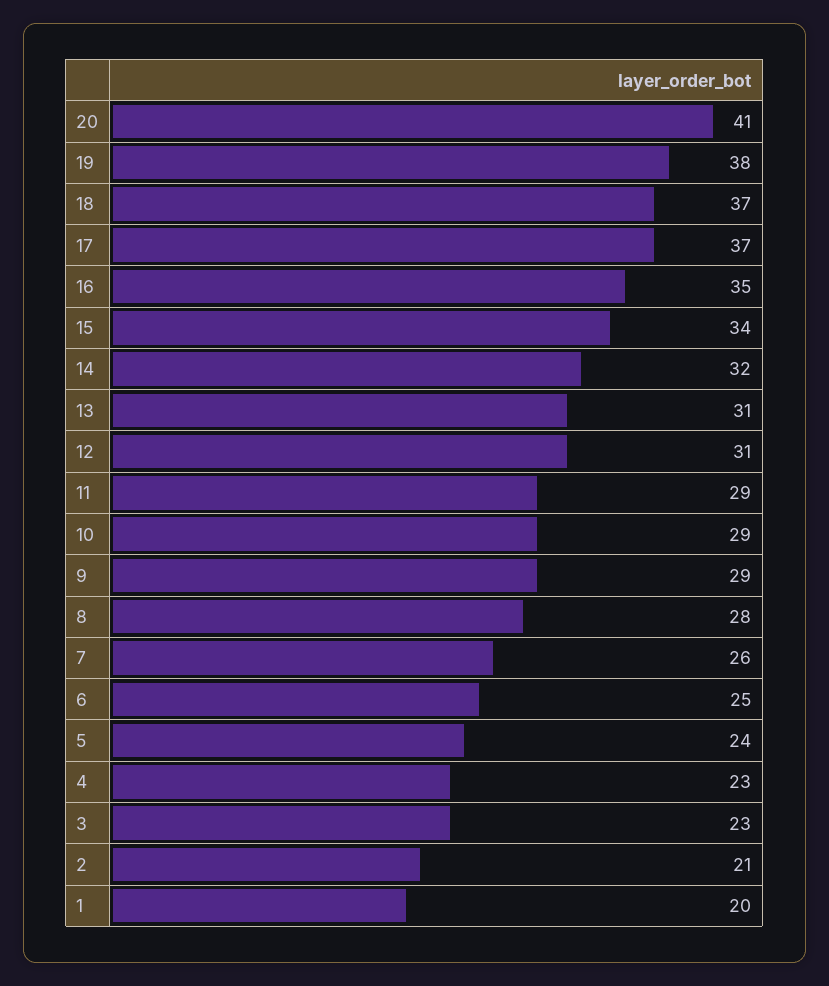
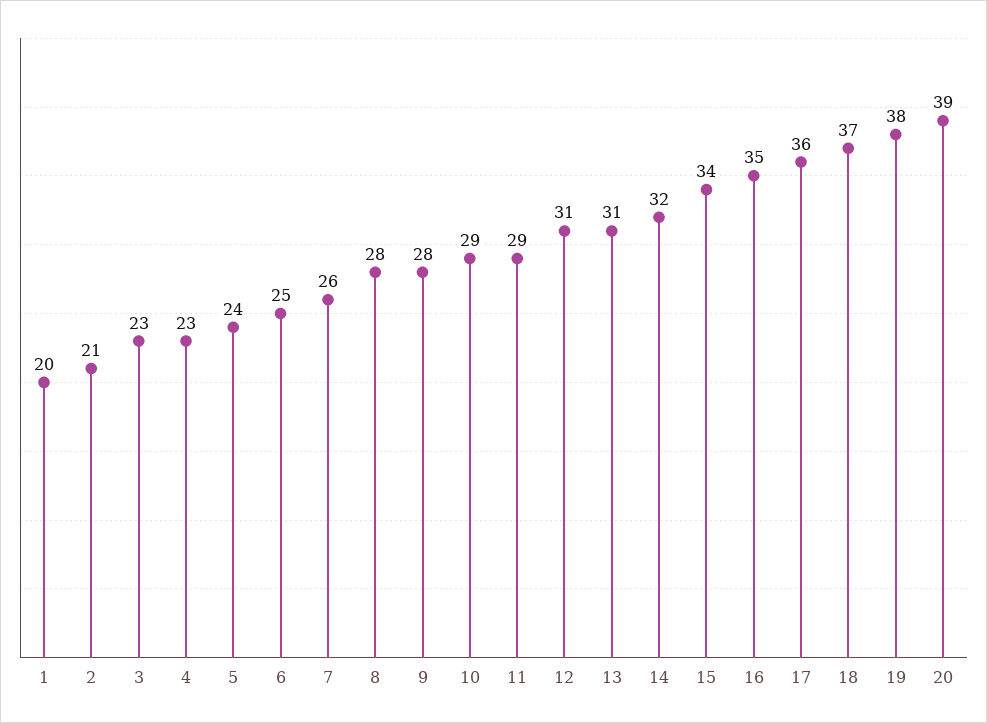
  {
-   "20": 41,
+   "20": 39,
    "19": 38,
    "18": 37,
-   "17": 37,
+   "17": 36,
    "16": 35,
    "15": 34,
    "14": 32,
    "13": 31,
    "12": 31,
    "11": 29,
    "10": 29,
-   "9": 29,
+   "9": 28,
    "8": 28,
    "7": 26,
    "6": 25,
    "5": 24,
    "4": 23,
    "3": 23,
    "2": 21,
    "1": 20
  }

